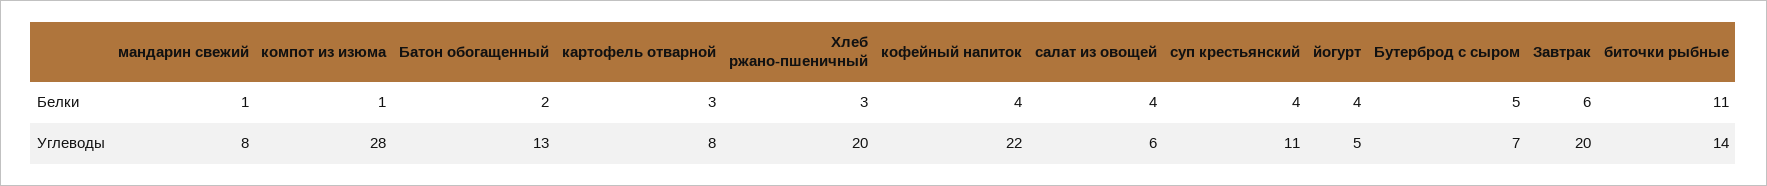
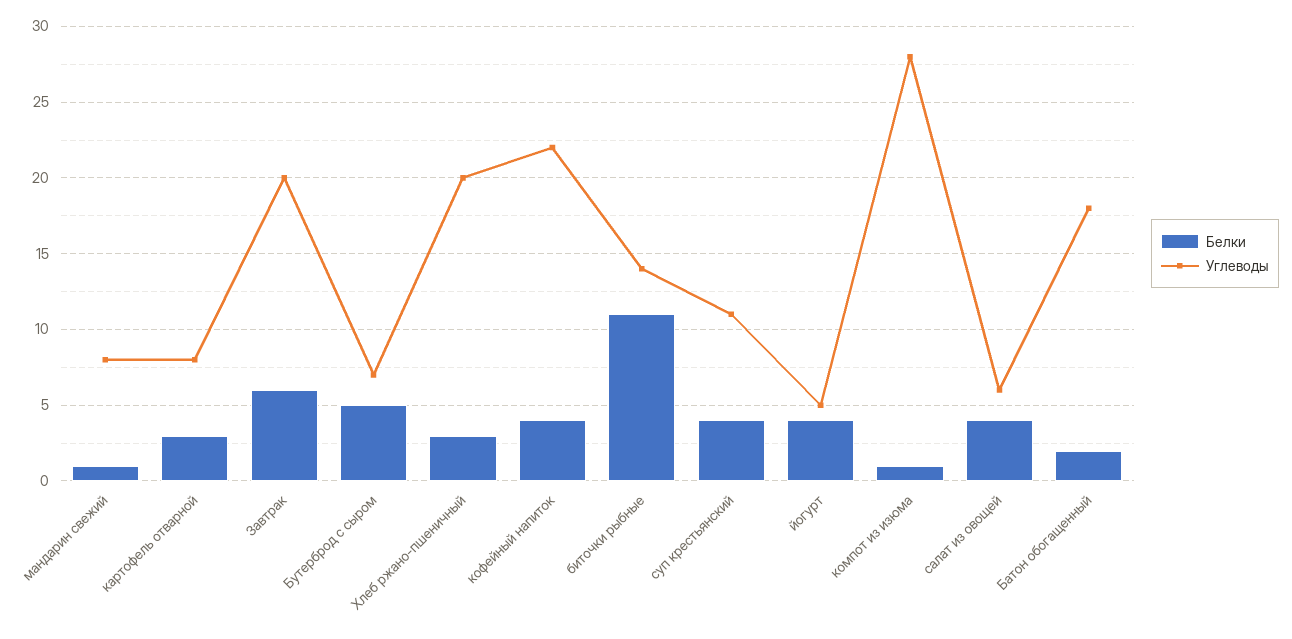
  {
    "Белки": {
      "мандарин свежий": 1,
      "компот из изюма": 1,
      "Батон обогащенный": 2,
      "картофель отварной": 3,
      "Хлеб ржано-пшеничный": 3,
      "кофейный напиток": 4,
      "салат из овощей": 4,
      "суп крестьянский": 4,
      "йогурт": 4,
      "Бутерброд с сыром": 5,
      "Завтрак": 6,
      "биточки рыбные": 11
    },
    "Углеводы": {
      "мандарин свежий": 8,
      "компот из изюма": 28,
-     "Батон обогащенный": 13,
+     "Батон обогащенный": 18,
      "картофель отварной": 8,
      "Хлеб ржано-пшеничный": 20,
      "кофейный напиток": 22,
      "салат из овощей": 6,
      "суп крестьянский": 11,
      "йогурт": 5,
      "Бутерброд с сыром": 7,
      "Завтрак": 20,
      "биточки рыбные": 14
    }
  }

